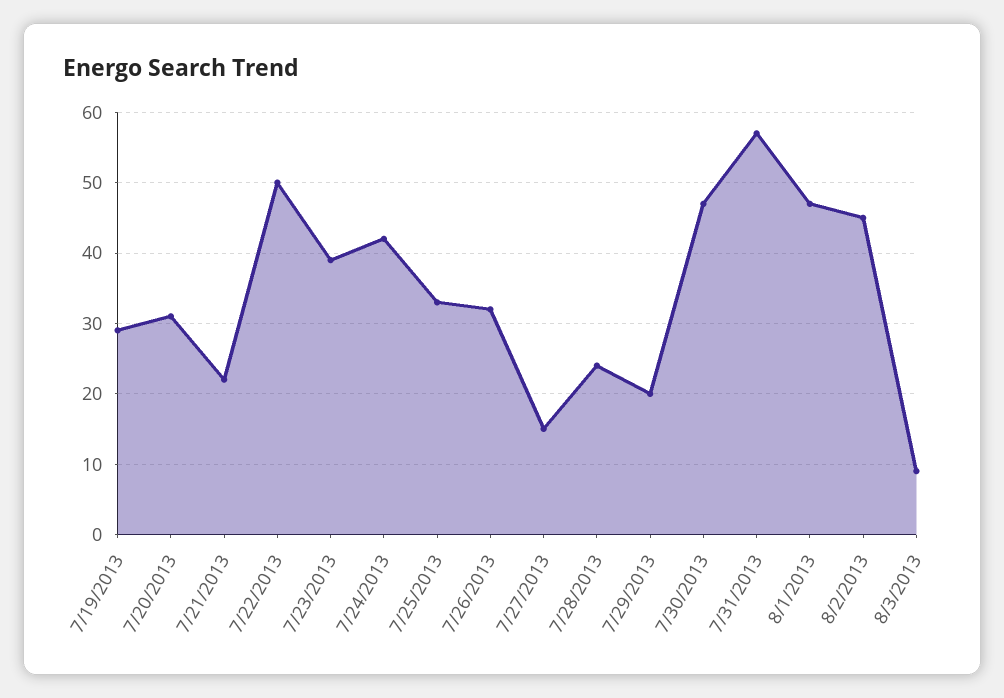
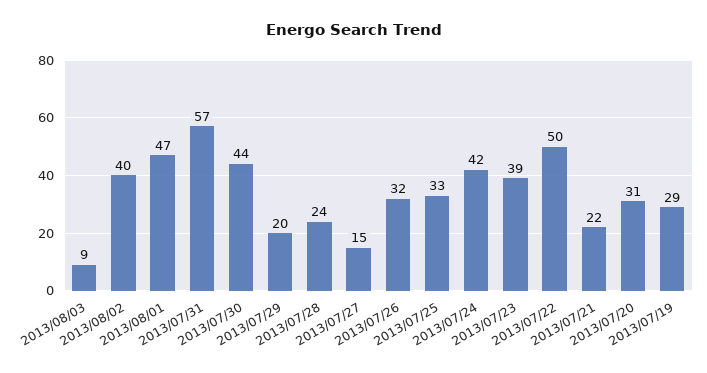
  {
    "7/19/2013": 29,
    "7/20/2013": 31,
    "7/21/2013": 22,
    "7/22/2013": 50,
    "7/23/2013": 39,
    "7/24/2013": 42,
    "7/25/2013": 33,
    "7/26/2013": 32,
    "7/27/2013": 15,
    "7/28/2013": 24,
    "7/29/2013": 20,
-   "7/30/2013": 47,
+   "7/30/2013": 44,
    "7/31/2013": 57,
    "8/1/2013": 47,
-   "8/2/2013": 45,
+   "8/2/2013": 40,
    "8/3/2013": 9
  }

